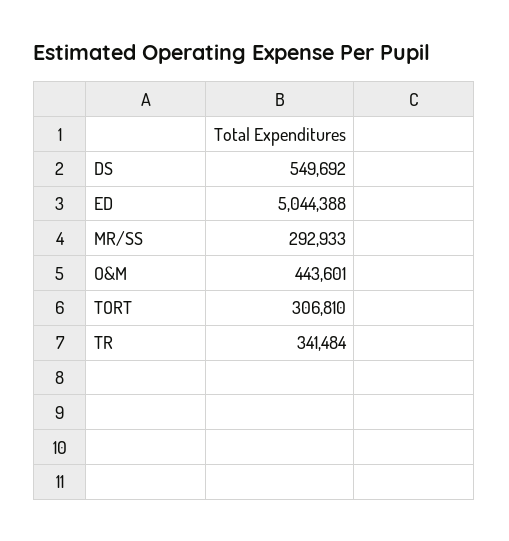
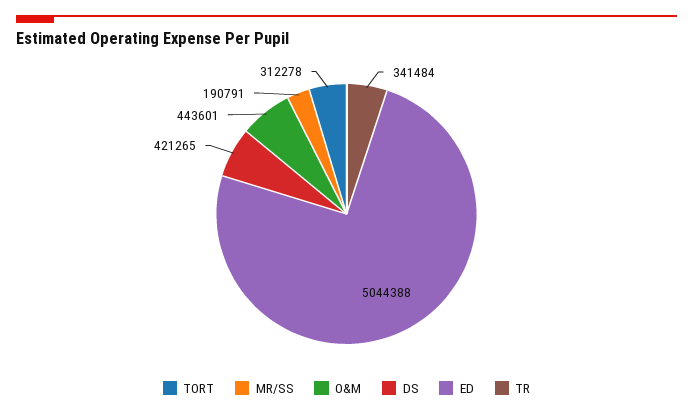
  {
-   "DS": 549692,
+   "DS": 421265,
    "ED": 5044388,
-   "MR/SS": 292933,
+   "MR/SS": 190791,
    "O&M": 443601,
-   "TORT": 306810,
+   "TORT": 312278,
    "TR": 341484
  }

